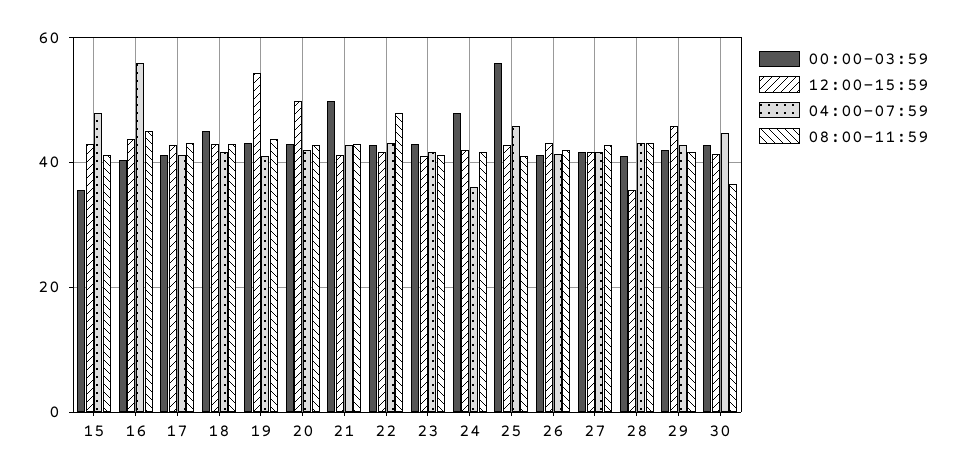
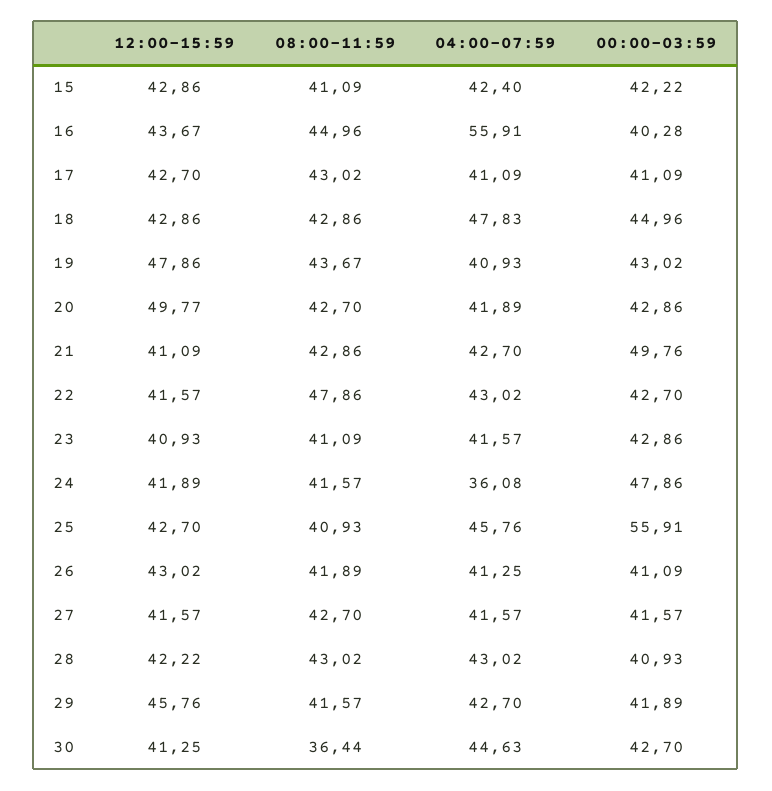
  {
    "00:00-03:59": {
-     "15": 36,
+     "15": 42.22,
      "16": 40.28,
      "17": 41.09,
      "18": 44.96,
      "19": 43.02,
      "20": 42.86,
      "21": 49.76,
      "22": 42.7,
      "23": 42.86,
      "24": 47.86,
      "25": 55.91,
      "26": 41.09,
      "27": 41.57,
      "28": 40.93,
      "29": 41.89,
      "30": 42.7
    },
    "12:00-15:59": {
      "15": 42.86,
      "16": 43.67,
      "17": 42.7,
      "18": 42.86,
-     "19": 54,
+     "19": 47.86,
      "20": 49.77,
      "21": 41.09,
      "22": 41.57,
      "23": 40.93,
      "24": 41.89,
      "25": 42.7,
      "26": 43.02,
      "27": 41.57,
-     "28": 36,
+     "28": 42.22,
      "29": 45.76,
      "30": 41.25
    },
    "04:00-07:59": {
-     "15": 48,
+     "15": 42.4,
      "16": 55.91,
      "17": 41.09,
-     "18": 42,
+     "18": 47.83,
      "19": 40.93,
      "20": 41.89,
      "21": 42.7,
      "22": 43.02,
      "23": 41.57,
      "24": 36.08,
      "25": 45.76,
      "26": 41.25,
      "27": 41.57,
      "28": 43.02,
      "29": 42.7,
      "30": 44.63
    },
    "08:00-11:59": {
      "15": 41.09,
      "16": 44.96,
      "17": 43.02,
      "18": 42.86,
      "19": 43.67,
      "20": 42.7,
      "21": 42.86,
      "22": 47.86,
      "23": 41.09,
      "24": 41.57,
      "25": 40.93,
      "26": 41.89,
      "27": 42.7,
      "28": 43.02,
      "29": 41.57,
      "30": 36.44
    }
  }

